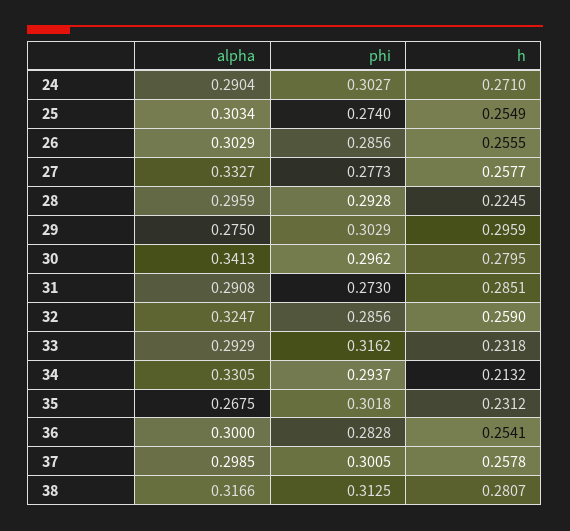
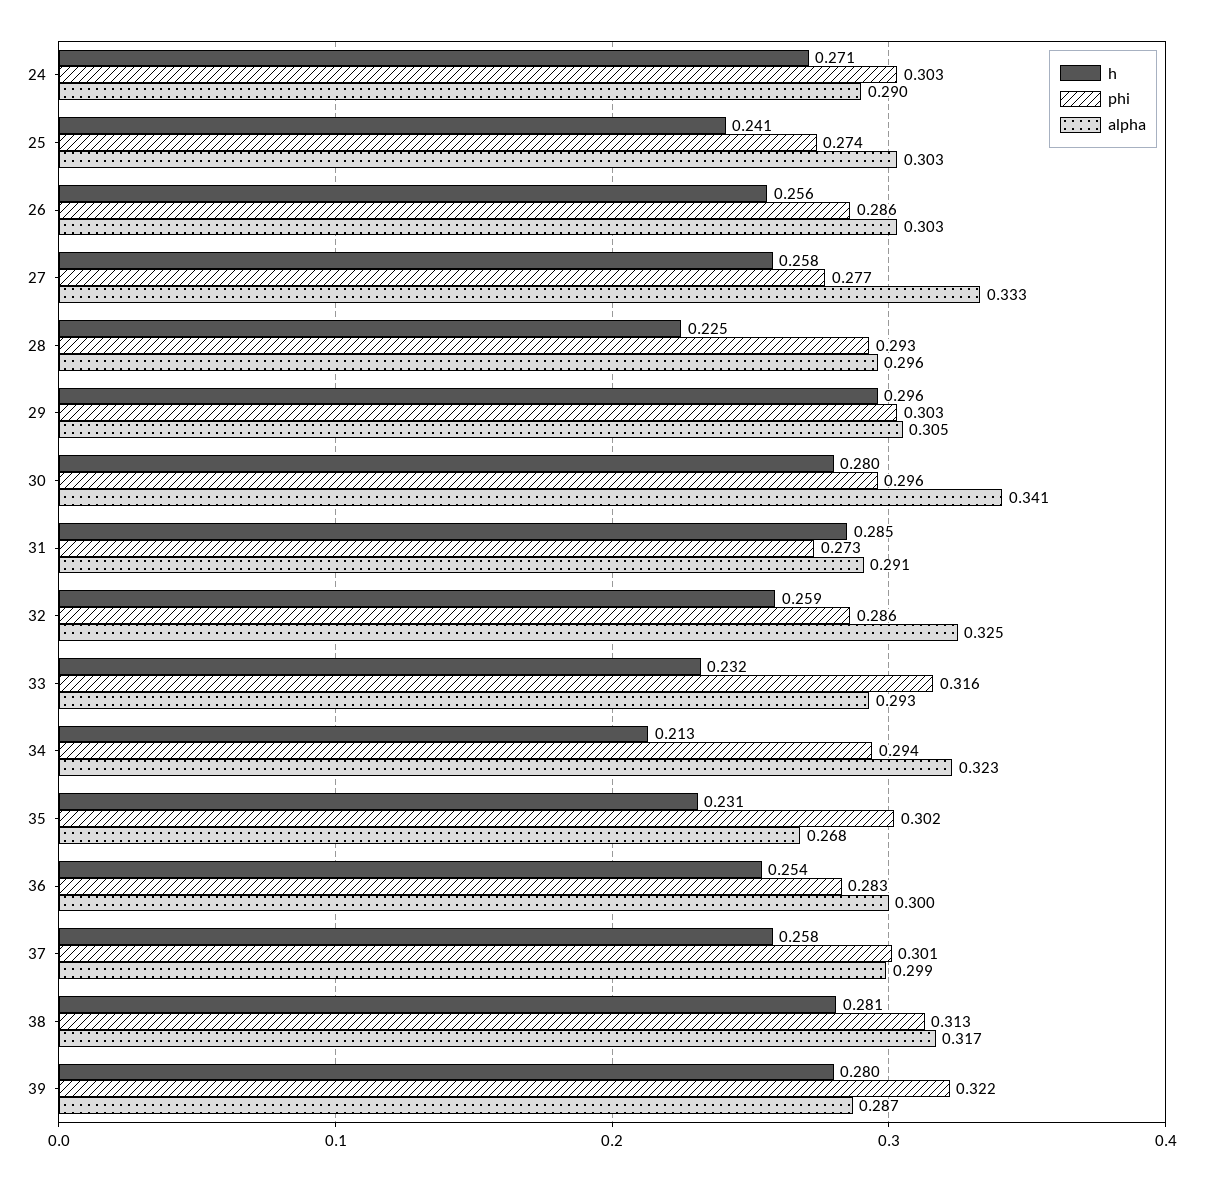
  {
    "alpha": {
      "24": 0.2904,
      "25": 0.3034,
      "26": 0.3029,
      "27": 0.3327,
      "28": 0.2959,
-     "29": 0.275,
+     "29": 0.305,
      "30": 0.3413,
      "31": 0.2908,
      "32": 0.3247,
      "33": 0.2929,
-     "34": 0.3305,
+     "34": 0.323,
      "35": 0.2675,
      "36": 0.3,
      "37": 0.2985,
-     "38": 0.3166
+     "38": 0.3166,
+     "39": 0.287
    },
    "phi": {
      "24": 0.3027,
      "25": 0.274,
      "26": 0.2856,
      "27": 0.2773,
      "28": 0.2928,
      "29": 0.3029,
      "30": 0.2962,
      "31": 0.273,
      "32": 0.2856,
      "33": 0.3162,
      "34": 0.2937,
      "35": 0.3018,
      "36": 0.2828,
      "37": 0.3005,
-     "38": 0.3125
+     "38": 0.3125,
+     "39": 0.322
    },
    "h": {
      "24": 0.271,
-     "25": 0.2549,
+     "25": 0.241,
      "26": 0.2555,
      "27": 0.2577,
      "28": 0.2245,
      "29": 0.2959,
      "30": 0.2795,
      "31": 0.2851,
      "32": 0.259,
      "33": 0.2318,
      "34": 0.2132,
      "35": 0.2312,
      "36": 0.2541,
      "37": 0.2578,
-     "38": 0.2807
+     "38": 0.2807,
+     "39": 0.28
    }
  }

